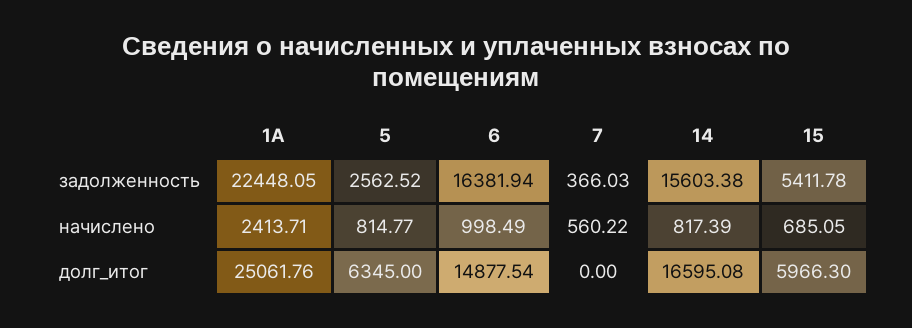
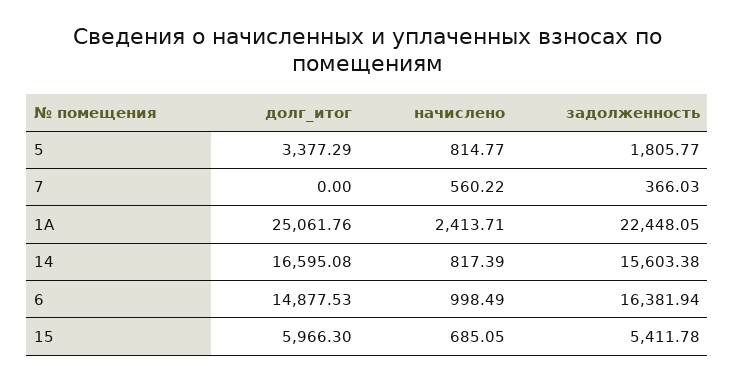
  {
    "1А": {
      "задолженность": 22448.05,
      "начислено": 2413.71,
      "долг_итог": 25061.76
    },
    "5": {
-     "задолженность": 2562.52,
+     "задолженность": 1805.77,
      "начислено": 814.77,
-     "долг_итог": 6345
+     "долг_итог": 3377.29
    },
    "6": {
      "задолженность": 16381.94,
      "начислено": 998.49,
-     "долг_итог": 14877.54
+     "долг_итог": 14877.53
    },
    "7": {
      "задолженность": 366.03,
      "начислено": 560.22,
      "долг_итог": 0
    },
    "14": {
      "задолженность": 15603.38,
      "начислено": 817.39,
      "долг_итог": 16595.08
    },
    "15": {
      "задолженность": 5411.78,
      "начислено": 685.05,
      "долг_итог": 5966.3
    }
  }

